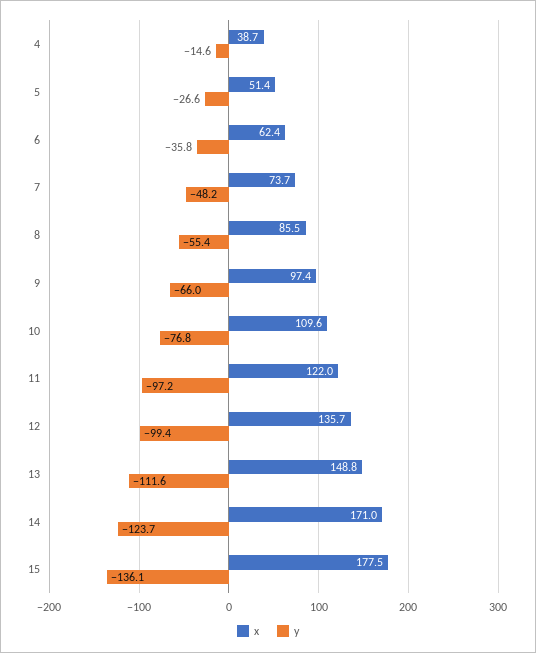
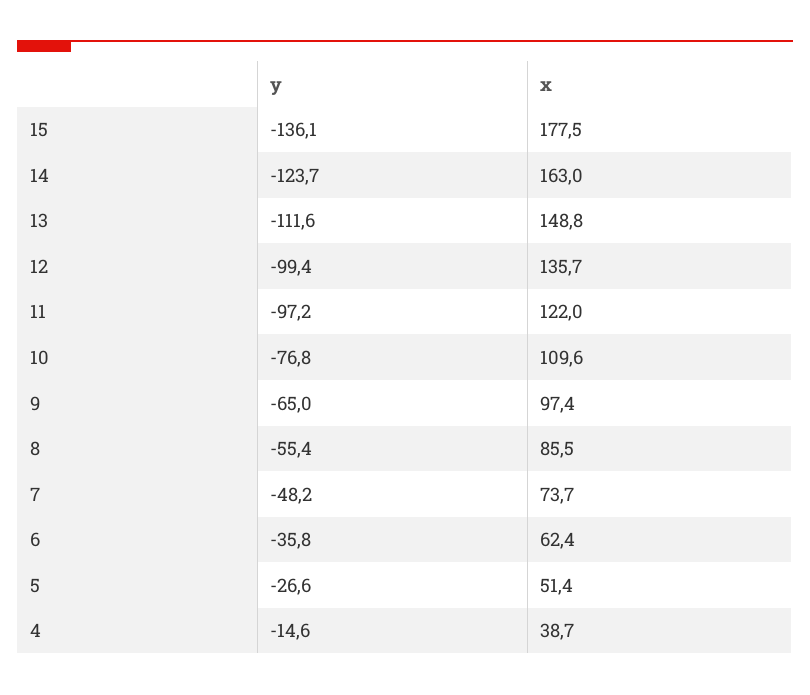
  {
    "x": {
      "4": 38.7,
      "5": 51.4,
      "6": 62.4,
      "7": 73.7,
      "8": 85.5,
      "9": 97.4,
      "10": 109.6,
      "11": 122,
      "12": 135.7,
      "13": 148.8,
-     "14": 171,
+     "14": 163,
      "15": 177.5
    },
    "y": {
      "4": -14.6,
      "5": -26.6,
      "6": -35.8,
      "7": -48.2,
      "8": -55.4,
-     "9": -66,
+     "9": -65,
      "10": -76.8,
      "11": -97.2,
      "12": -99.4,
      "13": -111.6,
      "14": -123.7,
      "15": -136.1
    }
  }

